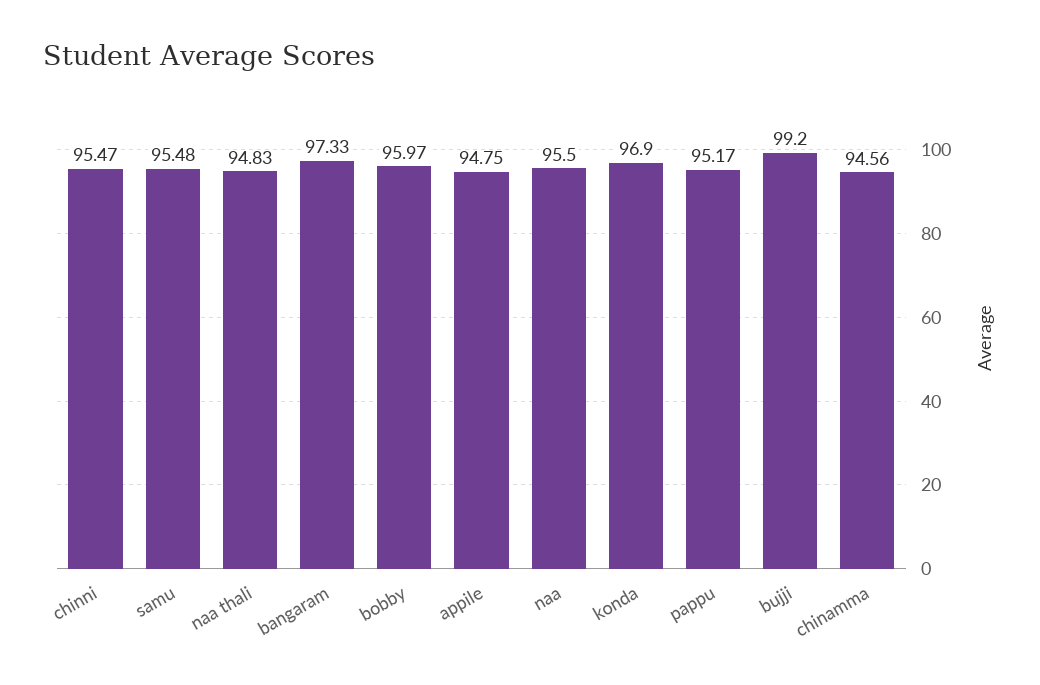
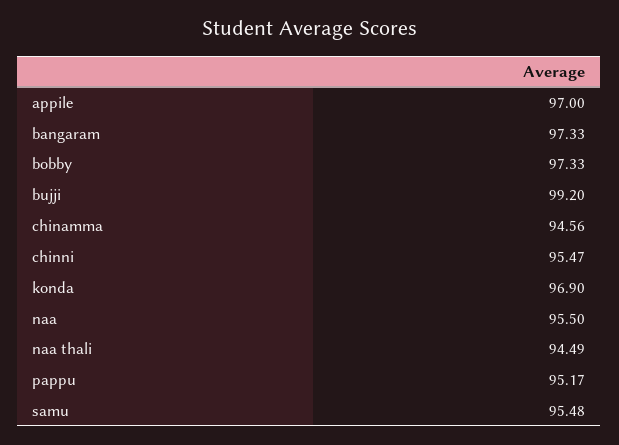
  {
    "chinni": 95.47,
    "samu": 95.48,
-   "naa thali": 94.83,
+   "naa thali": 94.49,
    "bangaram": 97.33,
-   "bobby": 95.97,
+   "bobby": 97.33,
-   "appile": 94.75,
+   "appile": 97,
    "naa": 95.5,
    "konda": 96.9,
    "pappu": 95.17,
    "bujji": 99.2,
    "chinamma": 94.56
  }

